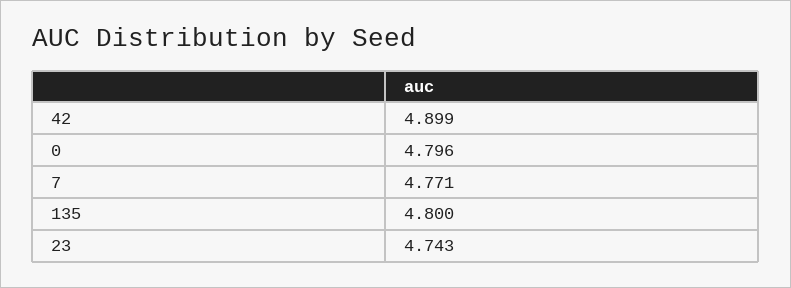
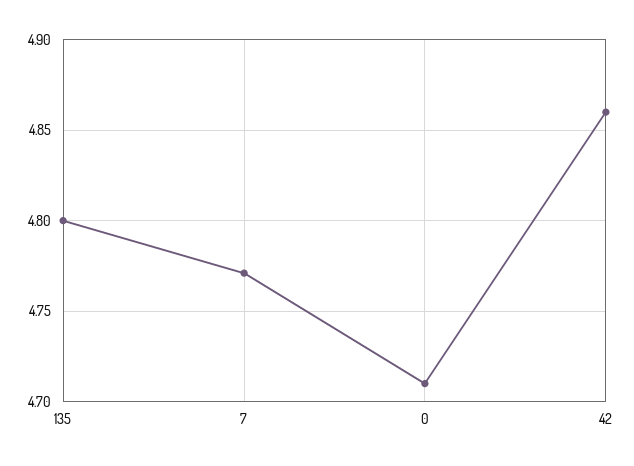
  {
-   "42": 4.899,
+   "42": 4.86,
-   "0": 4.796,
+   "0": 4.71,
    "7": 4.771,
-   "135": 4.8,
+   "135": 4.8
-   "23": 4.743
  }

